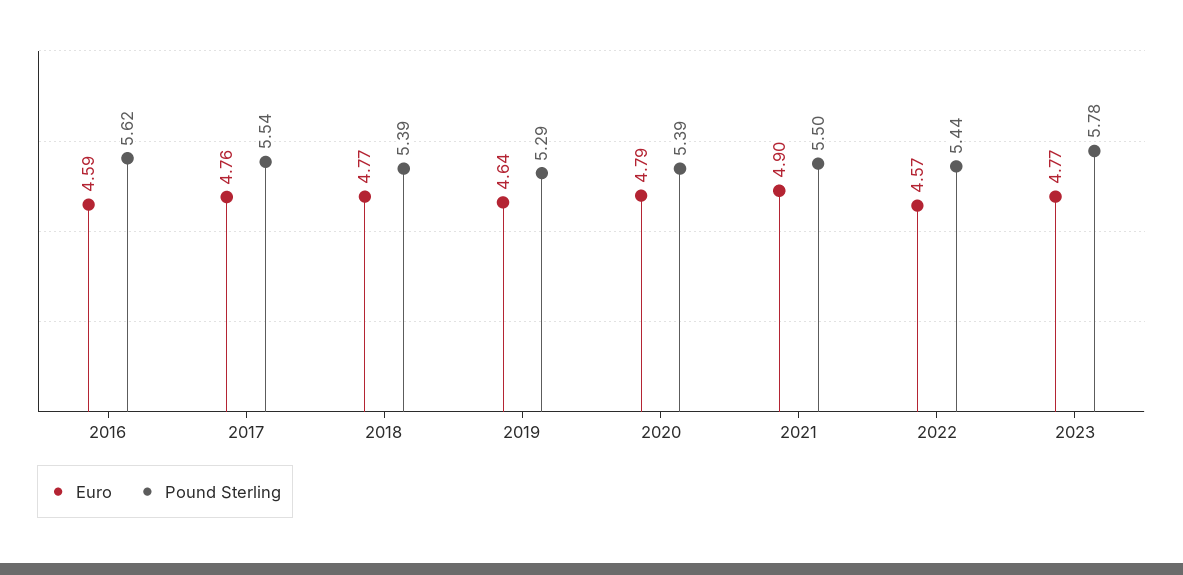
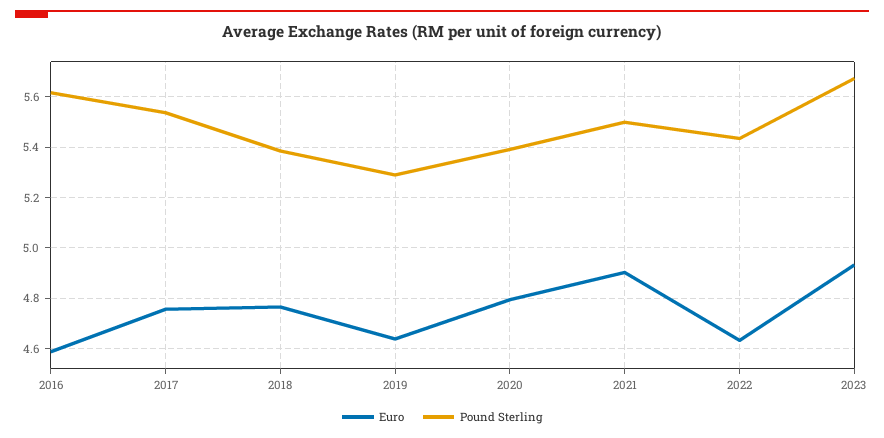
  {
    "Euro": {
      "2016": 4.59,
      "2017": 4.76,
      "2018": 4.77,
      "2019": 4.64,
      "2020": 4.79,
      "2021": 4.9,
-     "2022": 4.57,
+     "2022": 4.625,
-     "2023": 4.77
+     "2023": 4.925
    },
    "Pound Sterling": {
      "2016": 5.62,
      "2017": 5.54,
      "2018": 5.39,
      "2019": 5.29,
      "2020": 5.39,
      "2021": 5.5,
      "2022": 5.44,
-     "2023": 5.78
+     "2023": 5.675
    }
  }

